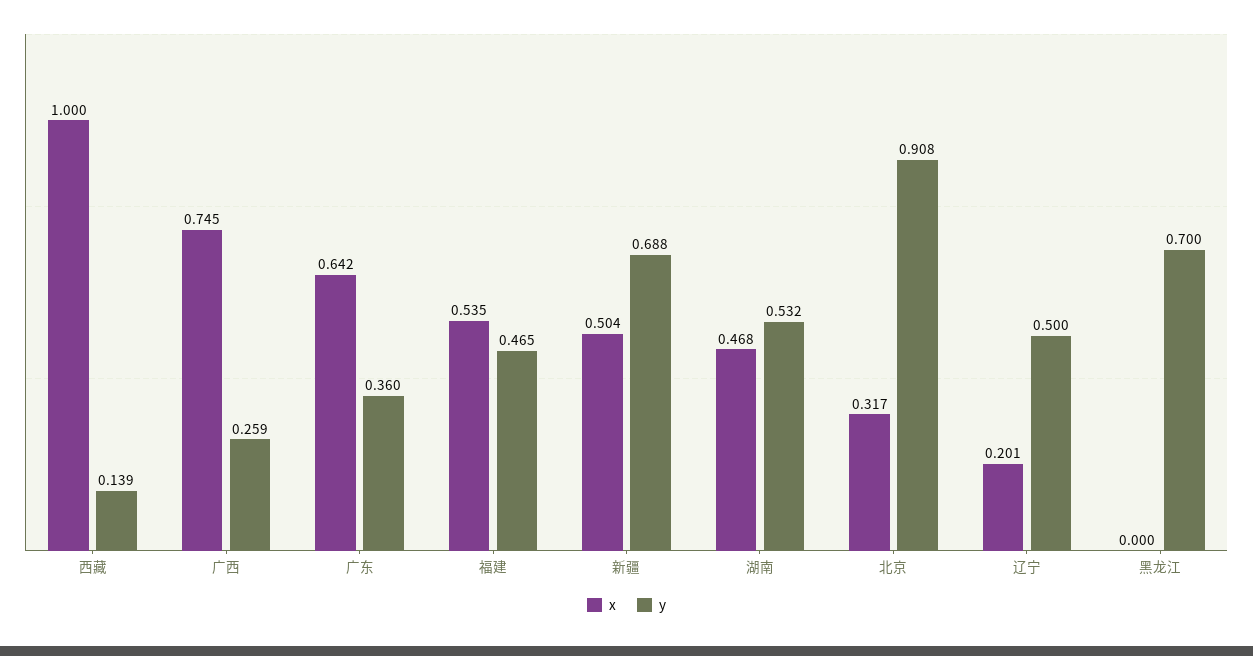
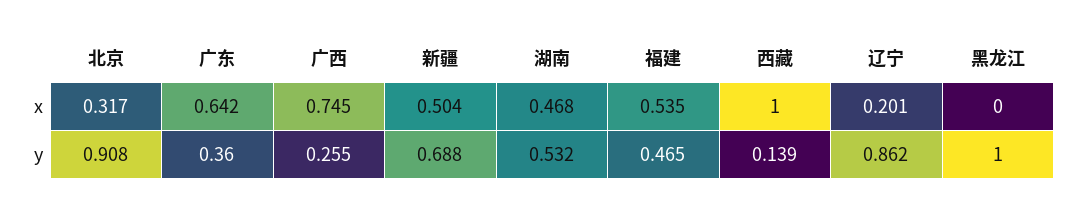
  {
    "x": {
      "西藏": 1,
      "广西": 0.745,
      "广东": 0.642,
      "福建": 0.535,
      "新疆": 0.504,
      "湖南": 0.468,
      "北京": 0.317,
      "辽宁": 0.201,
      "黑龙江": 0
    },
    "y": {
      "西藏": 0.139,
-     "广西": 0.259,
+     "广西": 0.255,
      "广东": 0.36,
      "福建": 0.465,
      "新疆": 0.688,
      "湖南": 0.532,
      "北京": 0.908,
-     "辽宁": 0.5,
+     "辽宁": 0.862,
-     "黑龙江": 0.7
+     "黑龙江": 1
    }
  }

